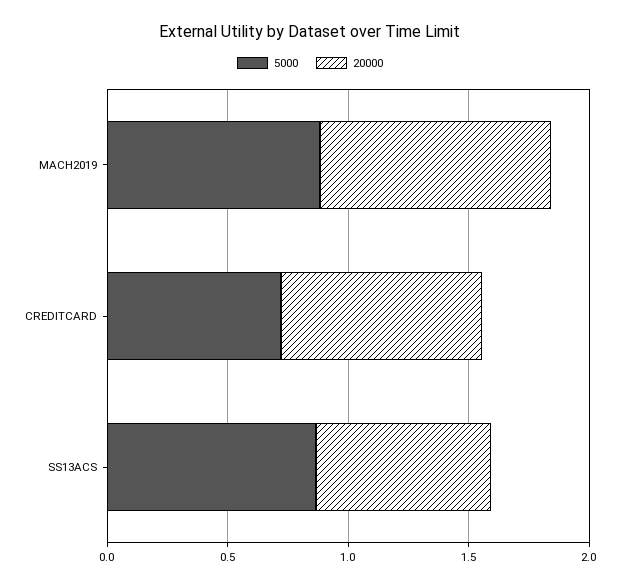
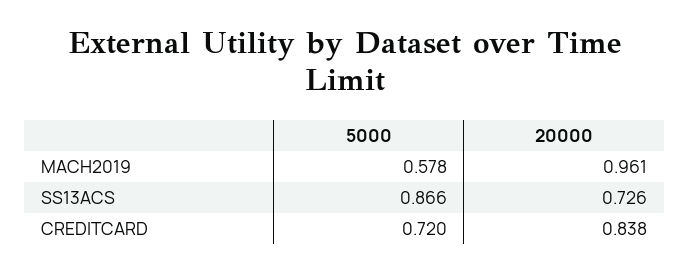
  {
    "5000": {
-     "MACH2019": 0.9,
+     "MACH2019": 0.578,
      "CREDITCARD": 0.72,
      "SS13ACS": 0.866
    },
    "20000": {
      "MACH2019": 0.961,
      "CREDITCARD": 0.838,
      "SS13ACS": 0.726
    }
  }

